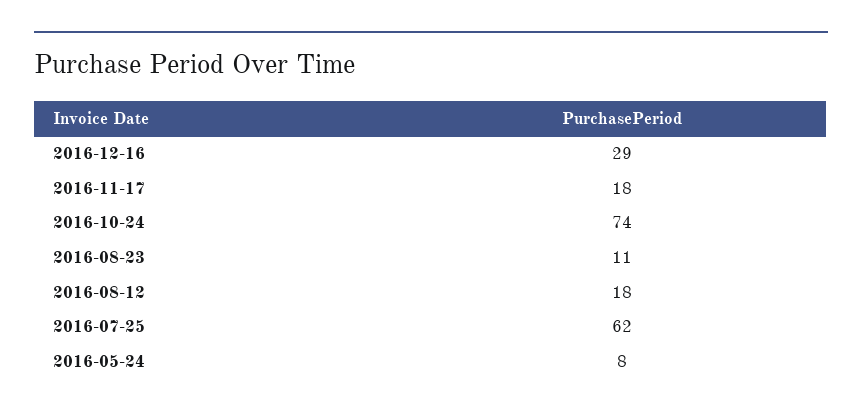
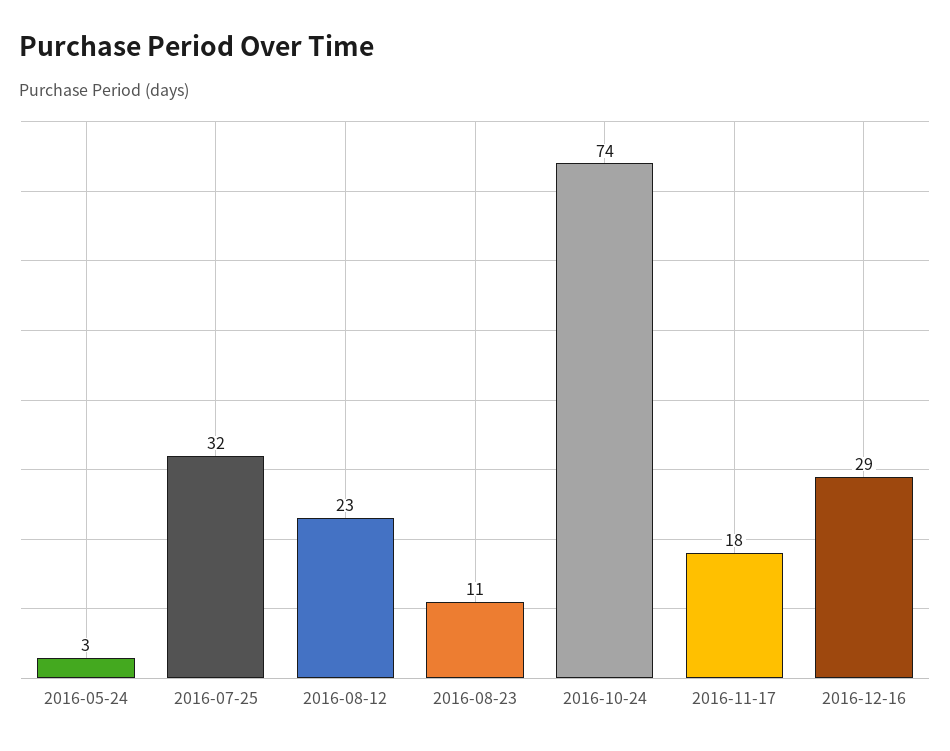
  {
    "2016-12-16": 29,
    "2016-11-17": 18,
    "2016-10-24": 74,
    "2016-08-23": 11,
-   "2016-08-12": 18,
+   "2016-08-12": 23,
-   "2016-07-25": 62,
+   "2016-07-25": 32,
-   "2016-05-24": 8
+   "2016-05-24": 3
  }

